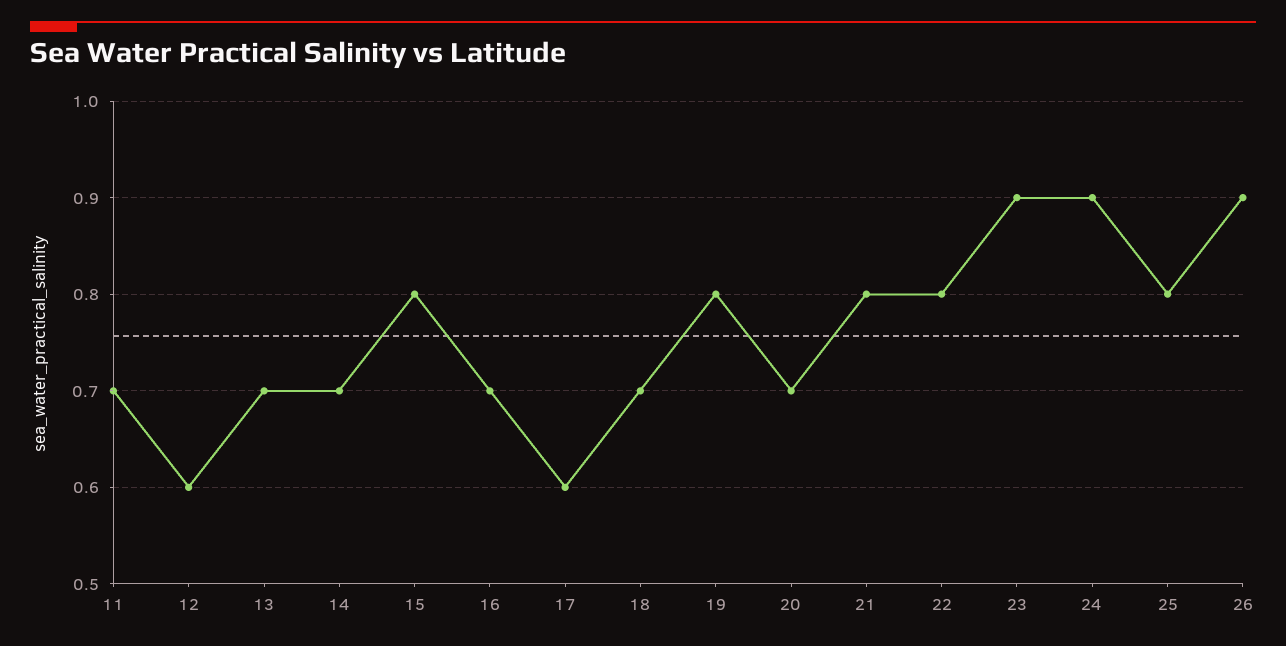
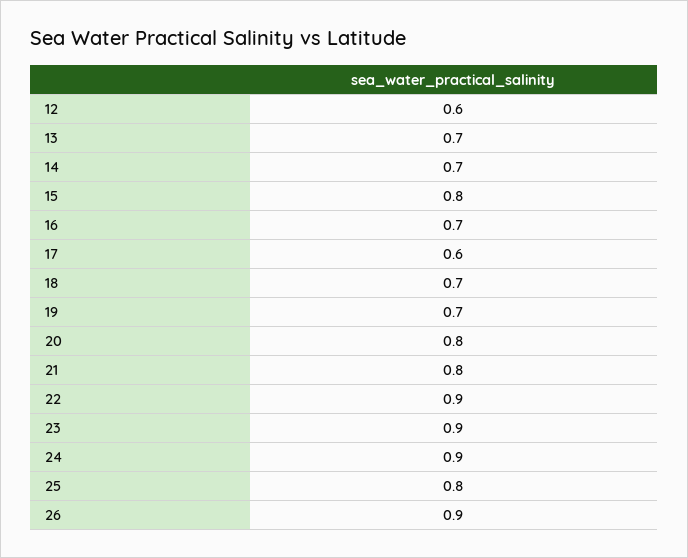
  {
-   "11": 0.7,
    "12": 0.6,
    "13": 0.7,
    "14": 0.7,
    "15": 0.8,
    "16": 0.7,
    "17": 0.6,
    "18": 0.7,
-   "19": 0.8,
+   "19": 0.7,
-   "20": 0.7,
+   "20": 0.8,
    "21": 0.8,
-   "22": 0.8,
+   "22": 0.9,
    "23": 0.9,
    "24": 0.9,
    "25": 0.8,
    "26": 0.9
  }

